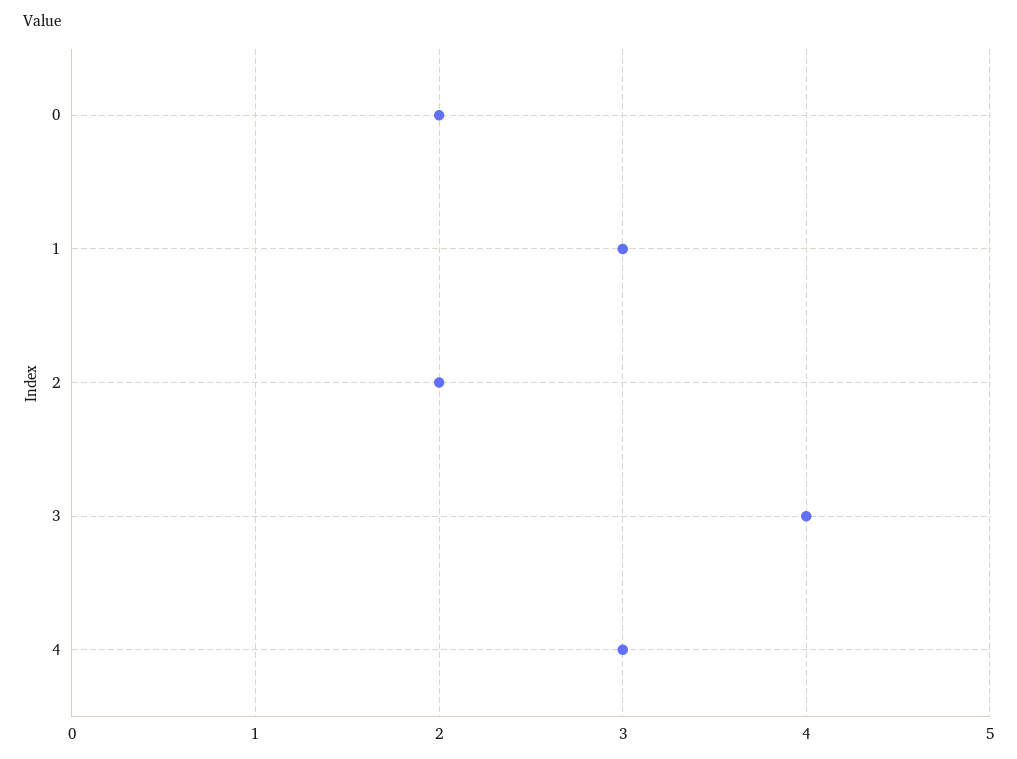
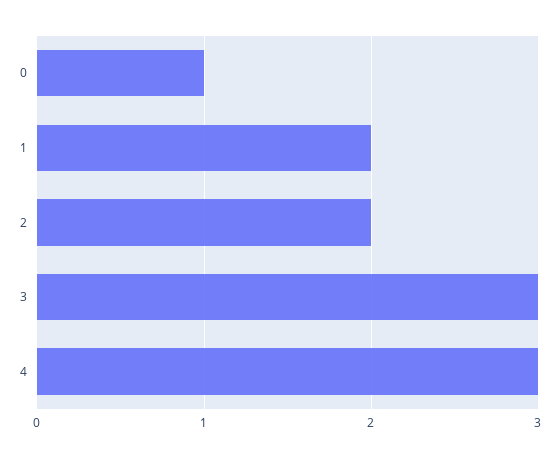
  {
-   "0": 2,
+   "0": 1,
-   "1": 3,
+   "1": 2,
    "2": 2,
-   "3": 4,
+   "3": 3,
    "4": 3
  }

